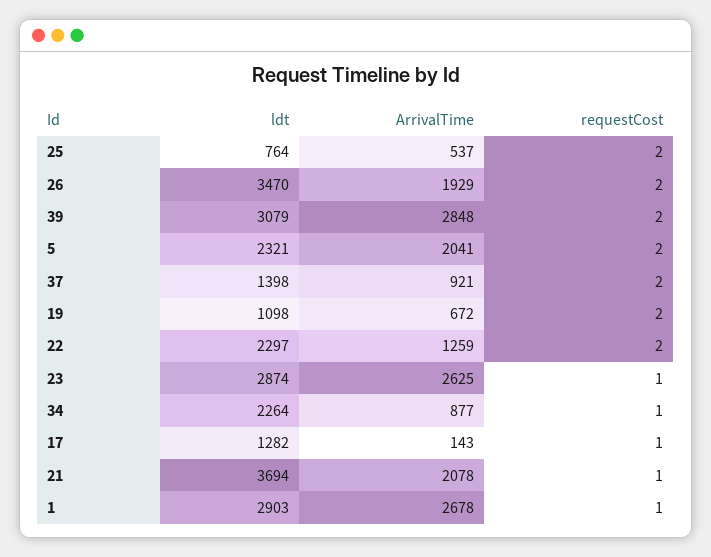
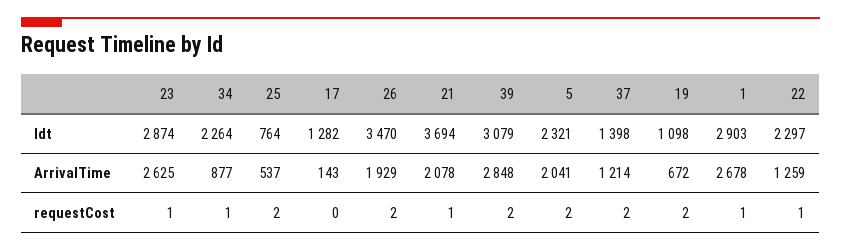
  {
    "ldt": {
      "25": 764,
      "26": 3470,
      "39": 3079,
      "5": 2321,
      "37": 1398,
      "19": 1098,
      "22": 2297,
      "23": 2874,
      "34": 2264,
      "17": 1282,
      "21": 3694,
      "1": 2903
    },
    "ArrivalTime": {
      "25": 537,
      "26": 1929,
      "39": 2848,
      "5": 2041,
-     "37": 921,
+     "37": 1214,
      "19": 672,
      "22": 1259,
      "23": 2625,
      "34": 877,
      "17": 143,
      "21": 2078,
      "1": 2678
    },
    "requestCost": {
      "25": 2,
      "26": 2,
      "39": 2,
      "5": 2,
      "37": 2,
      "19": 2,
-     "22": 2,
+     "22": 1,
      "23": 1,
      "34": 1,
-     "17": 1,
+     "17": 0,
      "21": 1,
      "1": 1
    }
  }

